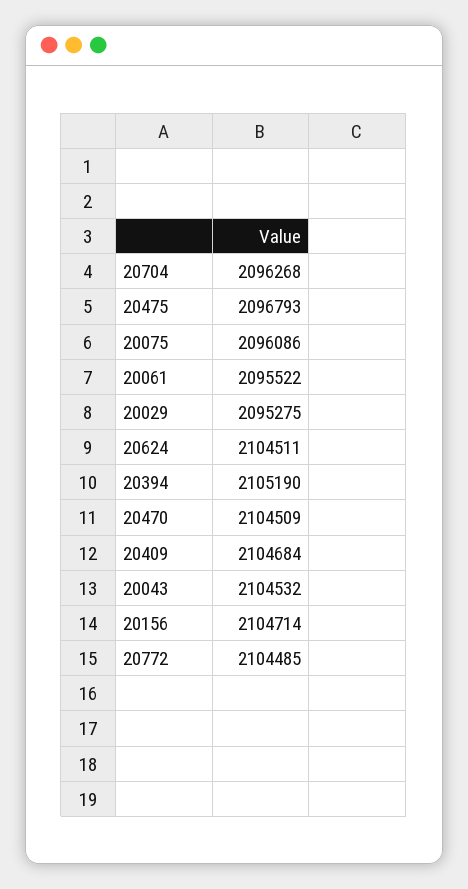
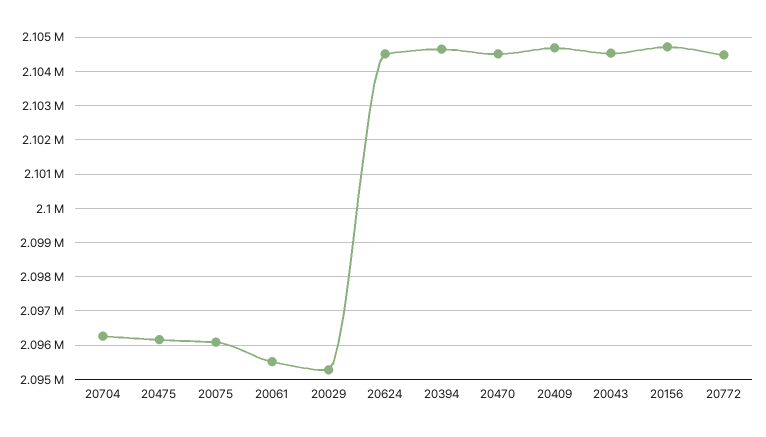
  {
    "20704": 2096268,
-   "20475": 2096793,
+   "20475": 2096200,
    "20075": 2096086,
    "20061": 2095522,
    "20029": 2095275,
    "20624": 2104511,
-   "20394": 2105190,
+   "20394": 2104600,
    "20470": 2104509,
    "20409": 2104684,
    "20043": 2104532,
    "20156": 2104714,
    "20772": 2104485
  }

